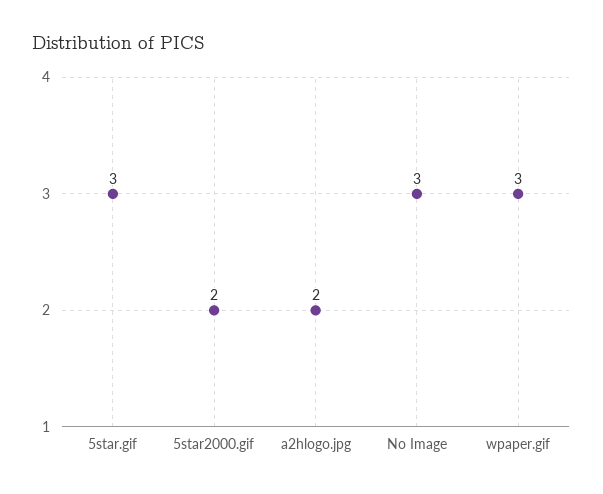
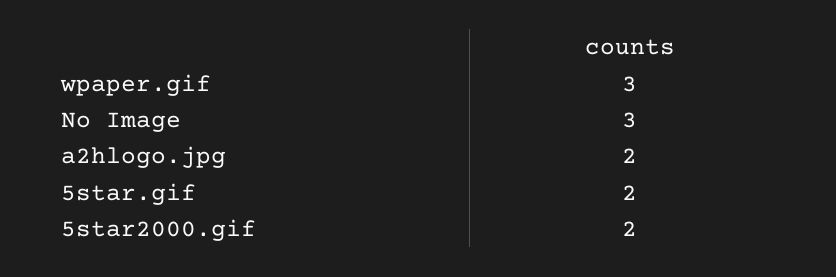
  {
-   "5star.gif": 3,
+   "5star.gif": 2,
    "5star2000.gif": 2,
    "a2hlogo.jpg": 2,
    "No Image": 3,
    "wpaper.gif": 3
  }

